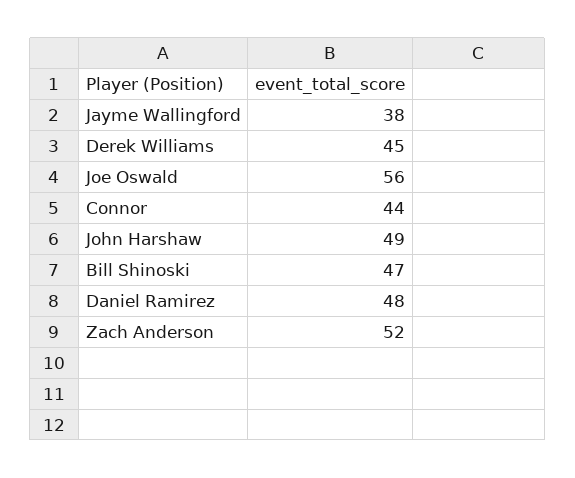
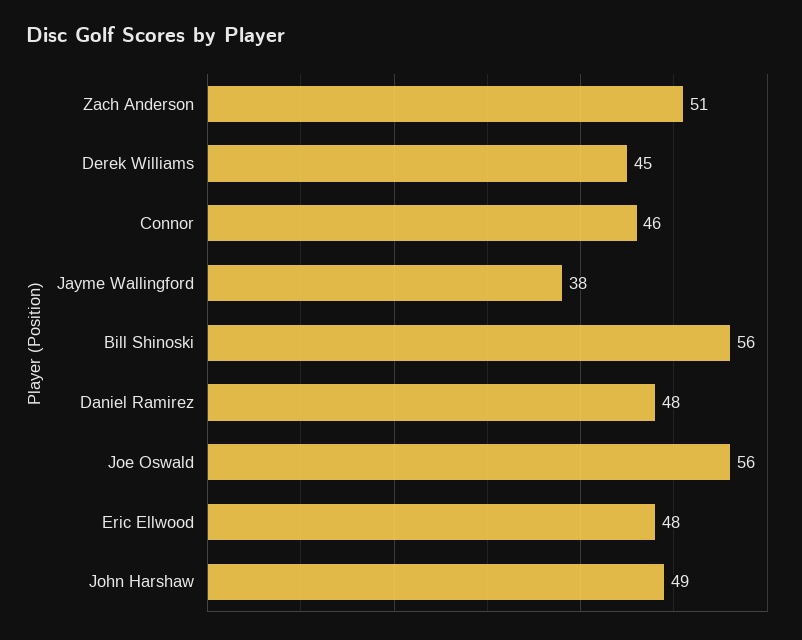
  {
    "Jayme Wallingford": 38,
    "Derek Williams": 45,
    "Joe Oswald": 56,
-   "Connor": 44,
+   "Connor": 46,
    "John Harshaw": 49,
-   "Bill Shinoski": 47,
+   "Bill Shinoski": 56,
    "Daniel Ramirez": 48,
-   "Zach Anderson": 52
+   "Zach Anderson": 51,
+   "Eric Ellwood": 48
  }

